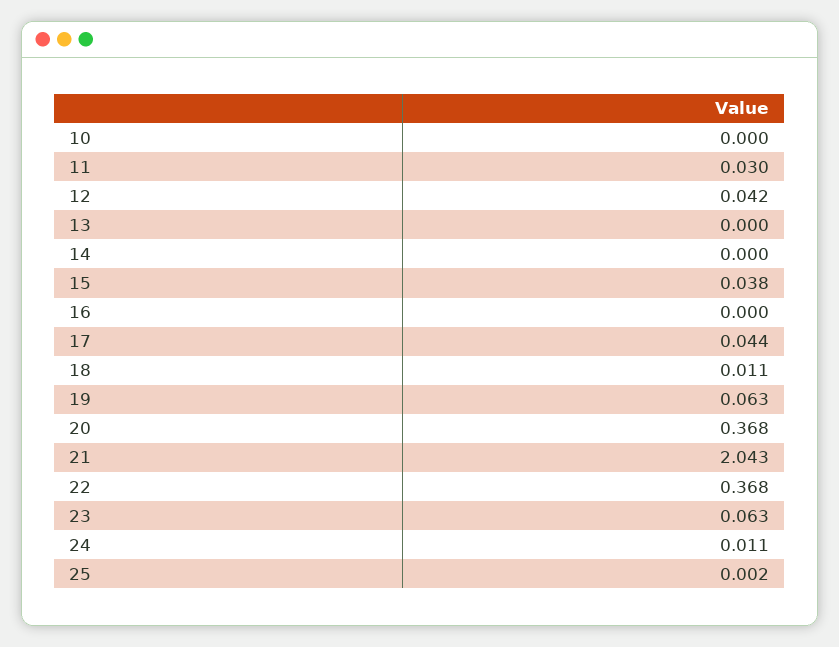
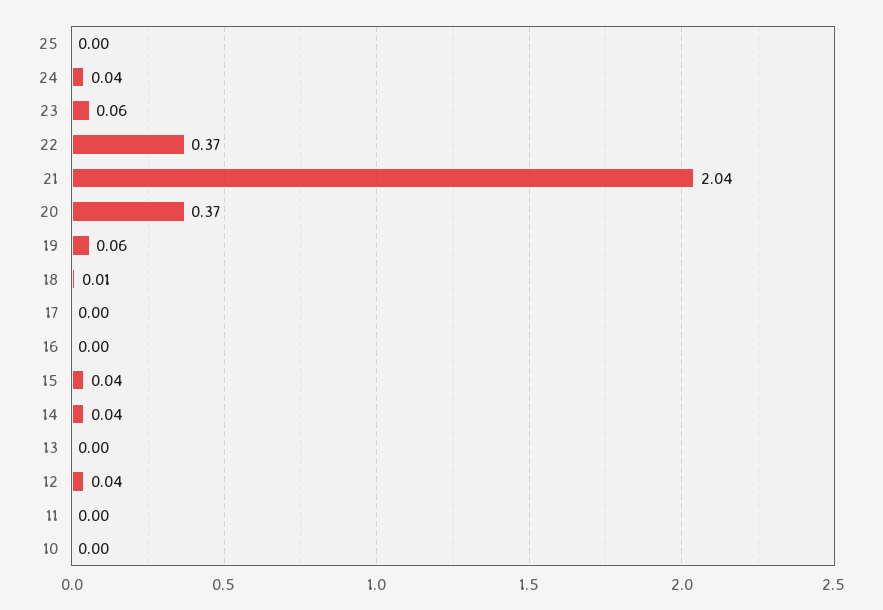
  {
    "10": 0,
-   "11": 0.03,
+   "11": 0,
    "12": 0.042,
    "13": 0,
-   "14": 0,
+   "14": 0.04,
    "15": 0.038,
    "16": 0,
-   "17": 0.044,
+   "17": 0,
    "18": 0.011,
    "19": 0.063,
    "20": 0.368,
    "21": 2.043,
    "22": 0.368,
    "23": 0.063,
-   "24": 0.011,
+   "24": 0.04,
    "25": 0.002
  }

